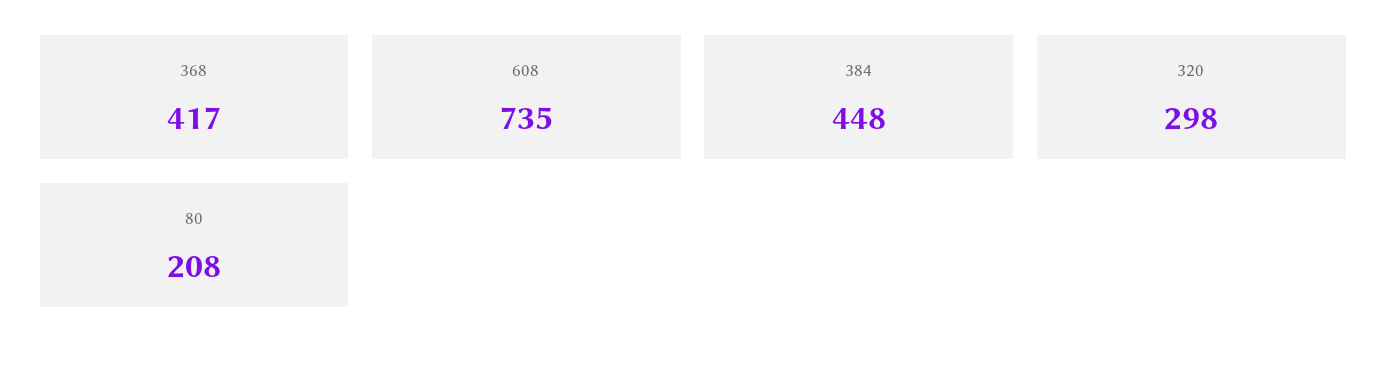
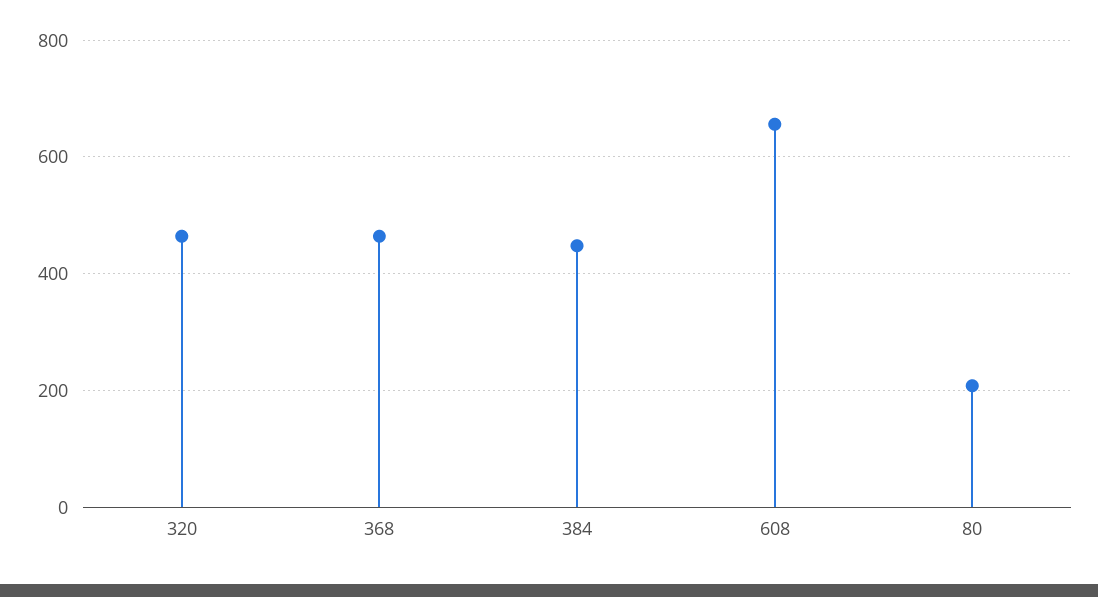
  {
-   "368": 417,
+   "368": 460,
-   "608": 735,
+   "608": 660,
    "384": 448,
-   "320": 298,
+   "320": 460,
    "80": 208
  }

